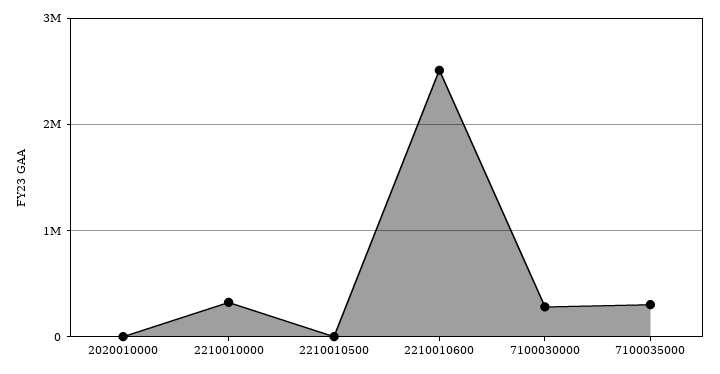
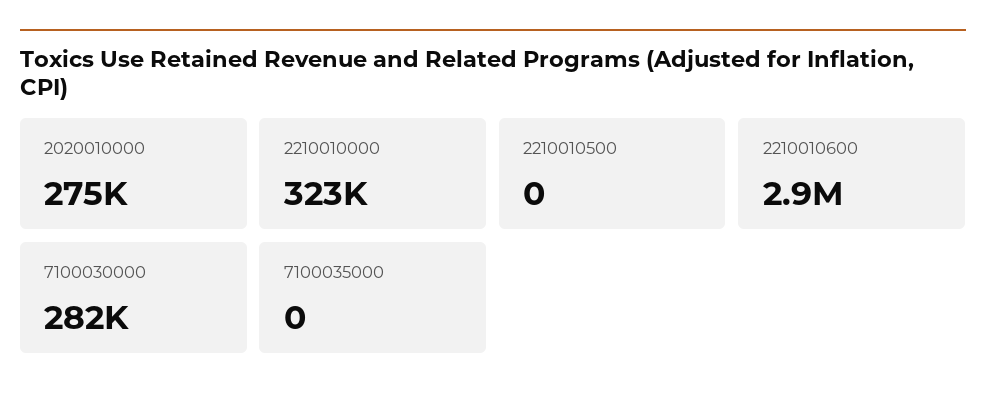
  {
-   "2020010000": 0,
+   "2020010000": 275000,
    "2210010000": 323000,
    "2210010500": 0,
-   "2210010600": 2500000,
+   "2210010600": 2900000,
    "7100030000": 282000,
-   "7100035000": 300000
+   "7100035000": 0
  }

